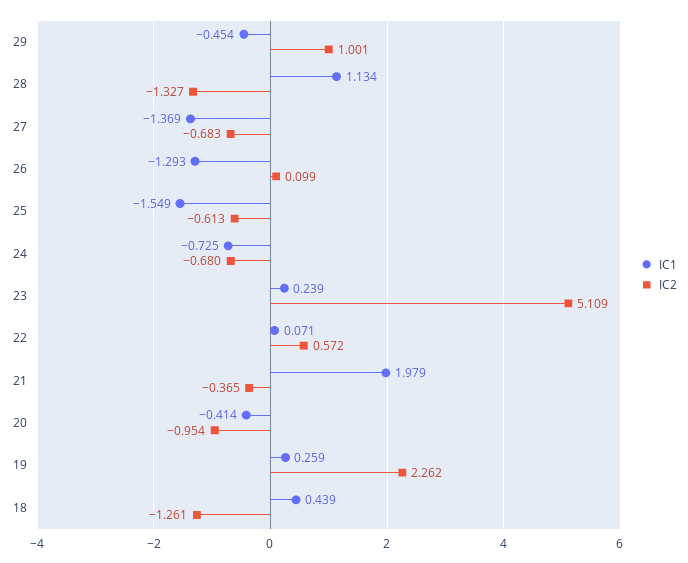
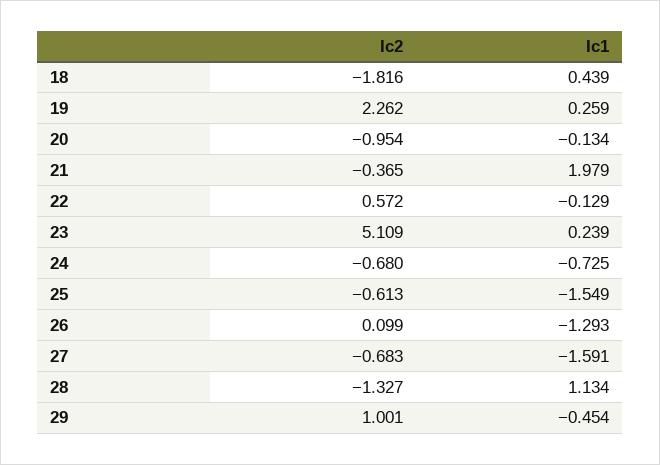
  {
    "IC1": {
      "29": -0.454,
      "28": 1.134,
-     "27": -1.369,
+     "27": -1.591,
      "26": -1.293,
      "25": -1.549,
      "24": -0.725,
      "23": 0.239,
-     "22": 0.071,
+     "22": -0.129,
      "21": 1.979,
-     "20": -0.414,
+     "20": -0.134,
      "19": 0.259,
      "18": 0.439
    },
    "IC2": {
      "29": 1.001,
      "28": -1.327,
      "27": -0.683,
      "26": 0.099,
      "25": -0.613,
      "24": -0.68,
      "23": 5.109,
      "22": 0.572,
      "21": -0.365,
      "20": -0.954,
      "19": 2.262,
-     "18": -1.261
+     "18": -1.816
    }
  }

